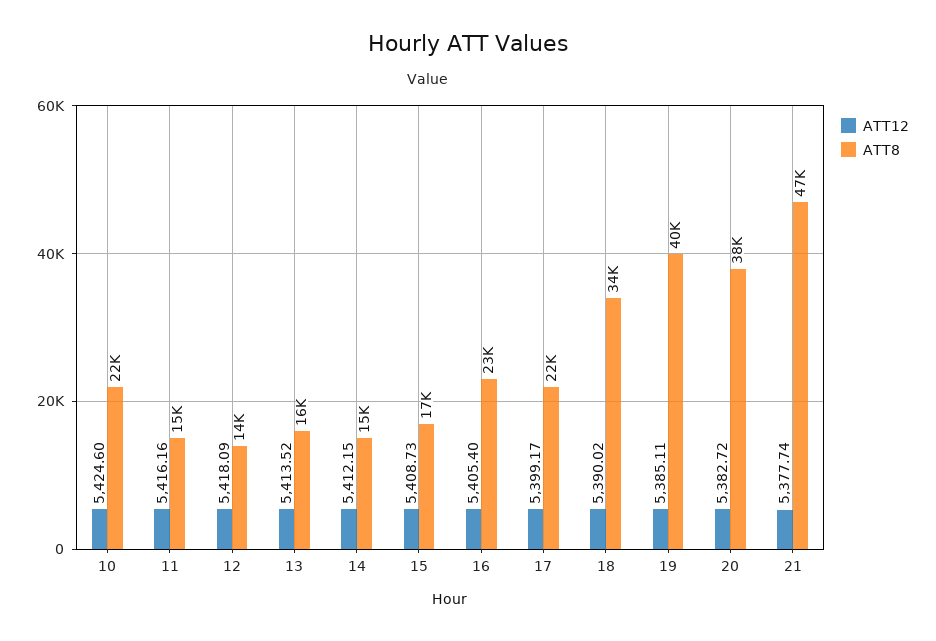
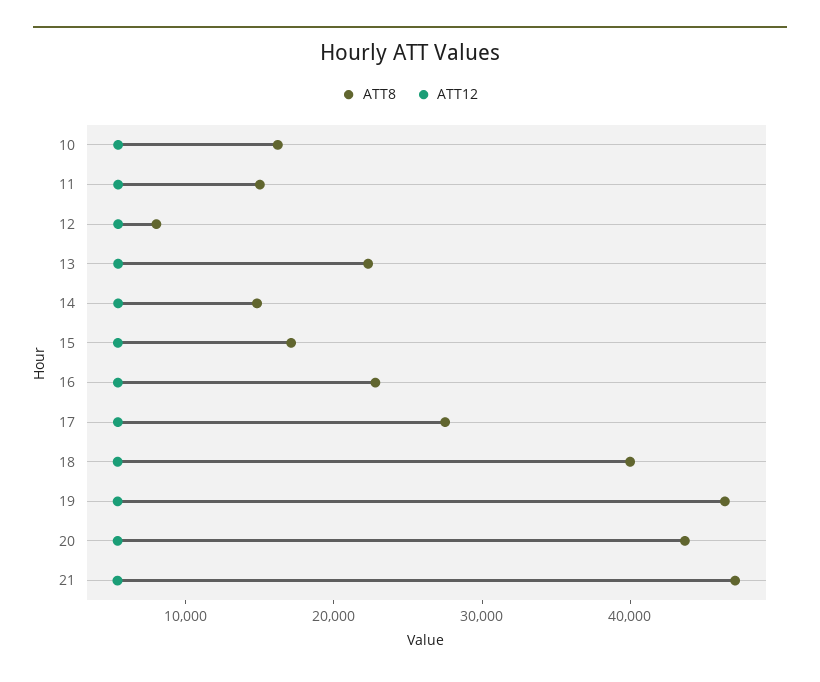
  {
    "ATT12": {
      "10": 5424.6,
      "11": 5416.16,
      "12": 5418.09,
      "13": 5413.52,
      "14": 5412.15,
      "15": 5408.73,
      "16": 5405.4,
      "17": 5399.17,
      "18": 5390.02,
      "19": 5385.11,
      "20": 5382.72,
      "21": 5377.74
    },
    "ATT8": {
-     "10": 22000,
+     "10": 16000,
      "11": 15000,
-     "12": 14000,
+     "12": 8000,
-     "13": 16000,
+     "13": 22000,
      "14": 15000,
      "15": 17000,
      "16": 23000,
-     "17": 22000,
+     "17": 28000,
-     "18": 34000,
+     "18": 40000,
-     "19": 40000,
+     "19": 46000,
-     "20": 38000,
+     "20": 44000,
      "21": 47000
    }
  }

